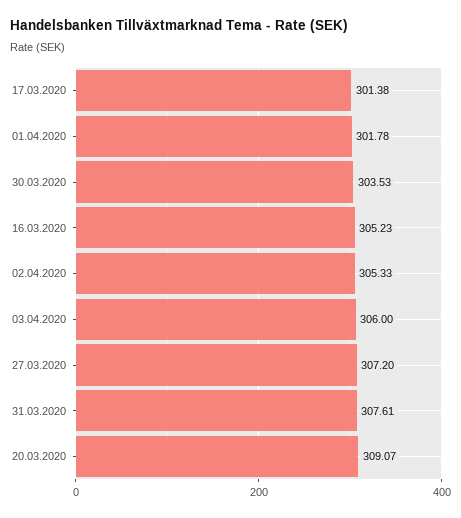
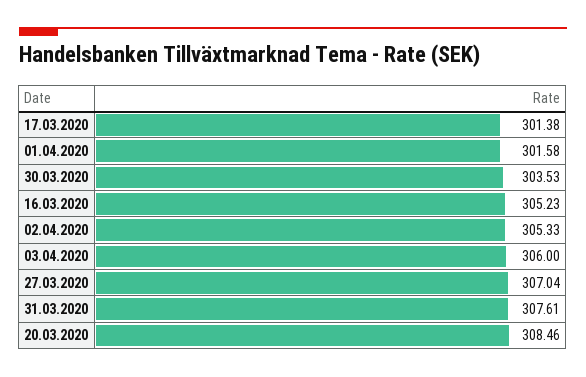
  {
    "17.03.2020": 301.38,
-   "01.04.2020": 301.78,
+   "01.04.2020": 301.58,
    "30.03.2020": 303.53,
    "16.03.2020": 305.23,
    "02.04.2020": 305.33,
    "03.04.2020": 306,
-   "27.03.2020": 307.2,
+   "27.03.2020": 307.04,
    "31.03.2020": 307.61,
-   "20.03.2020": 309.07
+   "20.03.2020": 308.46
  }

